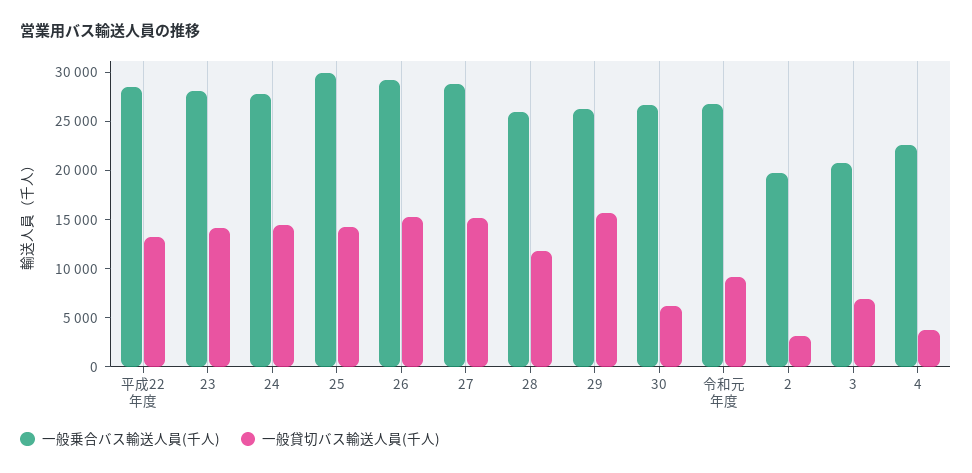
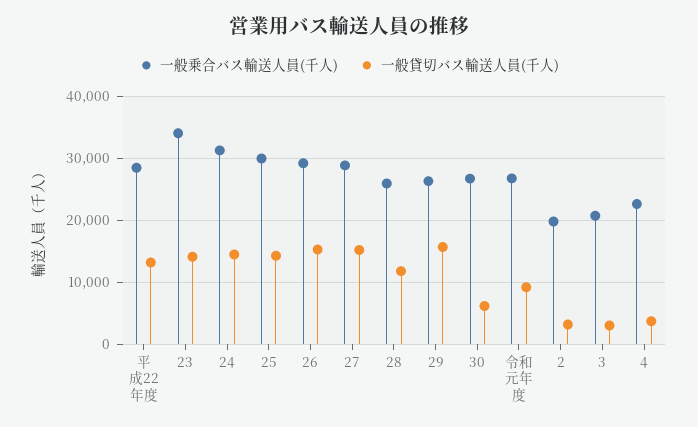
  {
    "一般乗合バス輸送人員(千人)": {
      "平成22年度": 28000,
-     "23": 28000,
+     "23": 34000,
-     "24": 28000,
+     "24": 31000,
      "25": 30000,
      "26": 29000,
      "27": 29000,
      "28": 26000,
      "29": 26000,
      "30": 27000,
      "令和元年度": 27000,
      "2": 20000,
      "3": 21000,
      "4": 23000
    },
    "一般貸切バス輸送人員(千人)": {
      "平成22年度": 13000,
      "23": 14000,
      "24": 14000,
      "25": 14000,
      "26": 15000,
      "27": 15000,
      "28": 12000,
      "29": 16000,
      "30": 6000,
      "令和元年度": 9000,
      "2": 3000,
-     "3": 7000,
+     "3": 3000,
      "4": 4000
    }
  }

